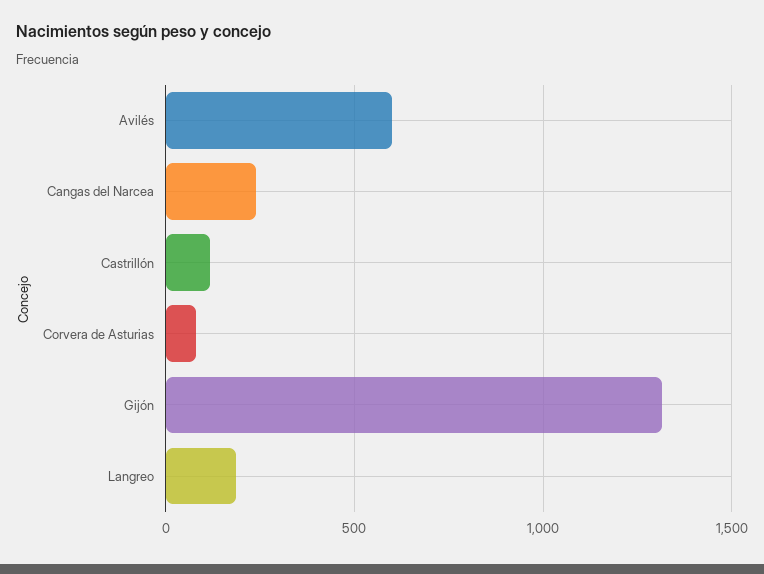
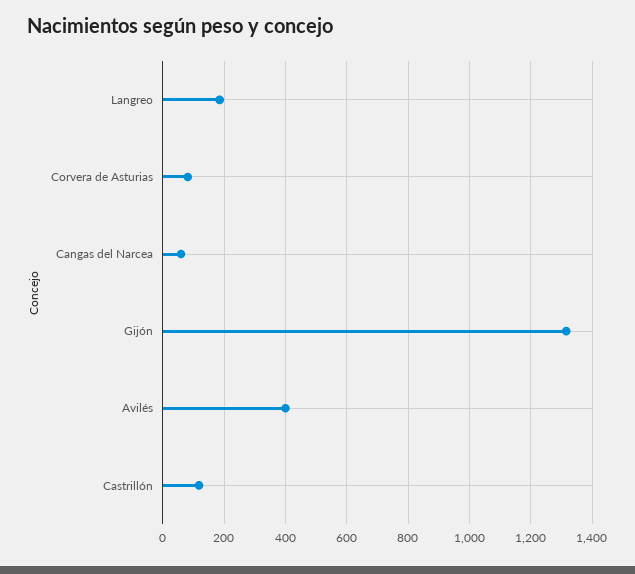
  {
-   "Avilés": 600,
+   "Avilés": 400,
-   "Cangas del Narcea": 250,
+   "Cangas del Narcea": 60,
    "Castrillón": 120,
    "Corvera de Asturias": 80,
    "Gijón": 1320,
    "Langreo": 180
  }

